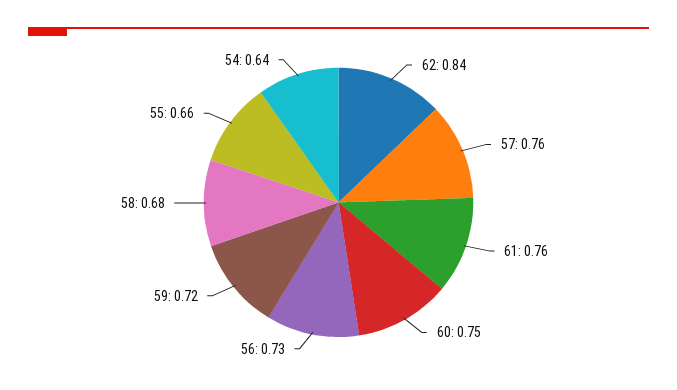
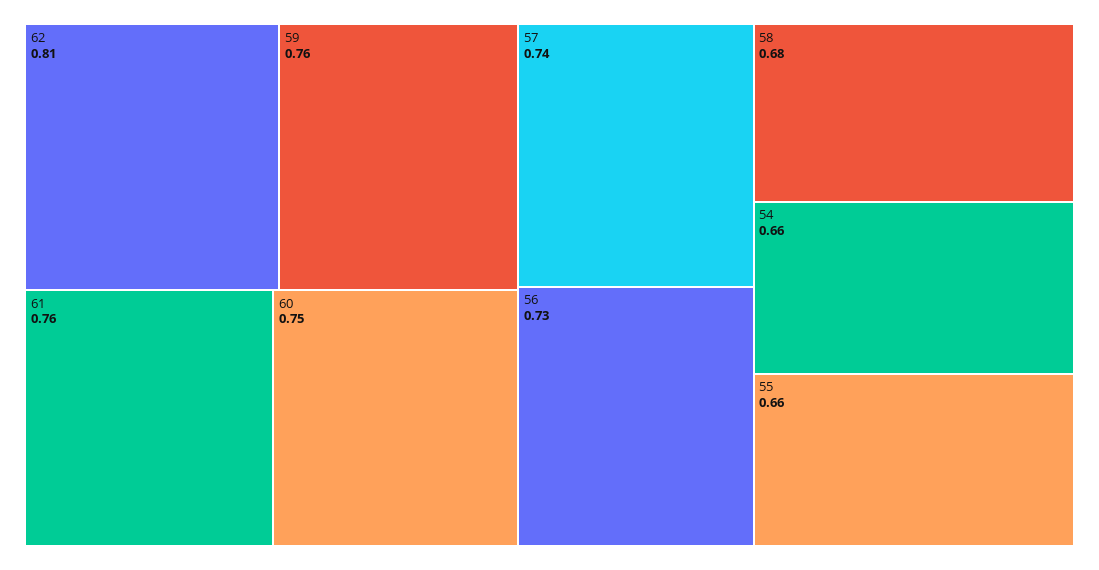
  {
-   "62": 0.84,
+   "62": 0.81,
-   "57": 0.76,
+   "57": 0.74,
    "61": 0.76,
    "60": 0.75,
    "56": 0.73,
-   "59": 0.72,
+   "59": 0.76,
    "58": 0.68,
    "55": 0.66,
-   "54": 0.64
+   "54": 0.66
  }

